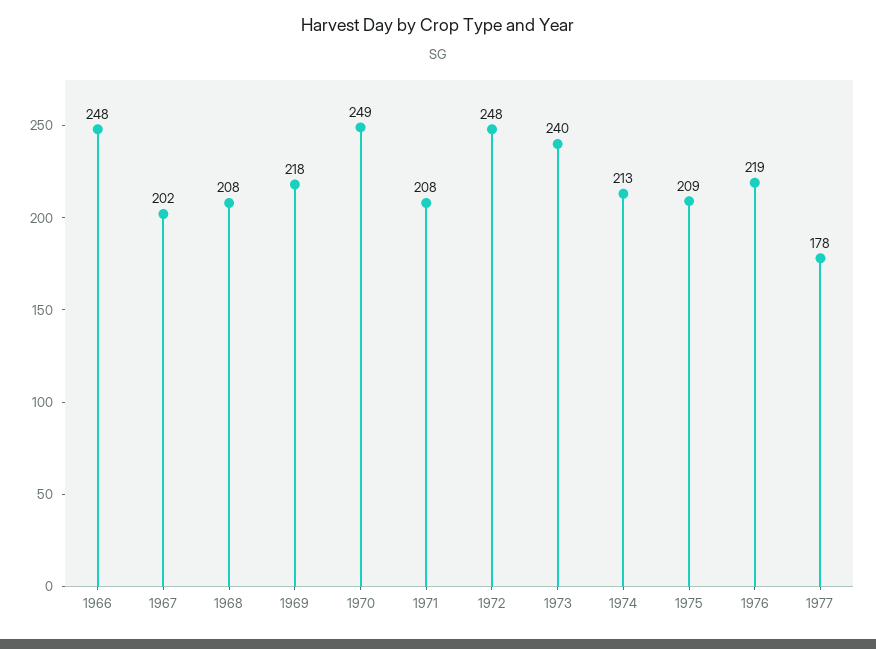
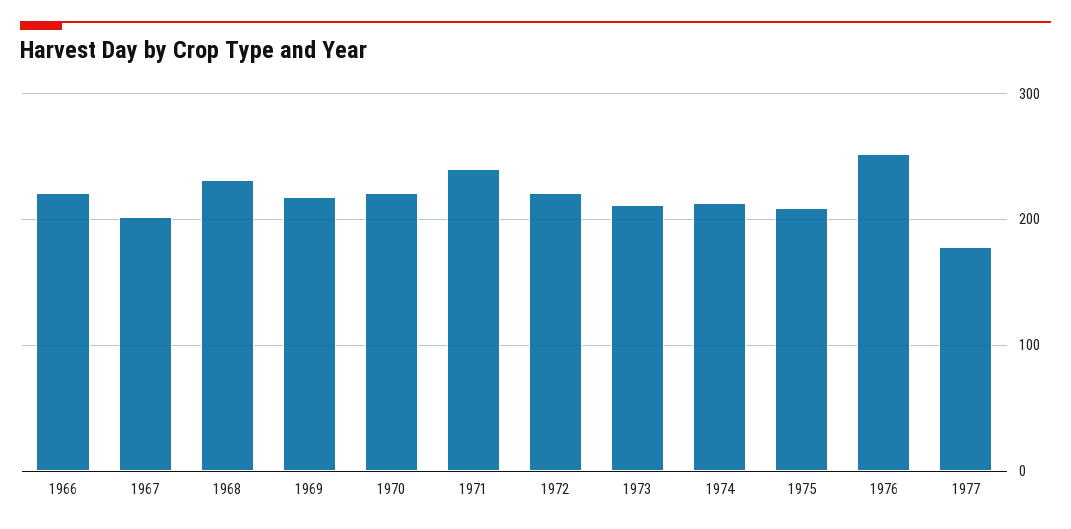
  {
-   "1966": 248,
+   "1966": 220,
    "1967": 202,
-   "1968": 208,
+   "1968": 230,
    "1969": 218,
-   "1970": 249,
+   "1970": 220,
-   "1971": 208,
+   "1971": 240,
-   "1972": 248,
+   "1972": 220,
-   "1973": 240,
+   "1973": 210,
    "1974": 213,
    "1975": 209,
-   "1976": 219,
+   "1976": 250,
    "1977": 178
  }

